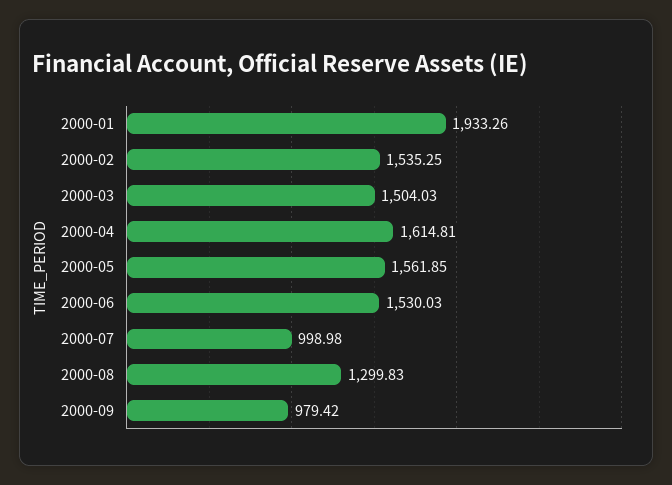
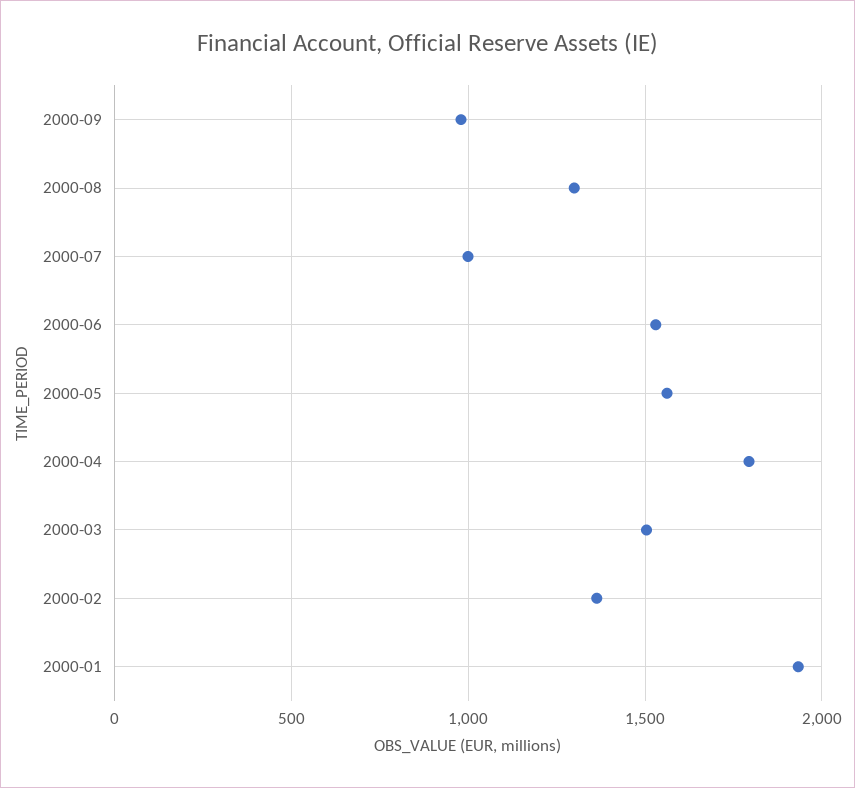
  {
    "2000-01": 1933.26,
-   "2000-02": 1535.25,
+   "2000-02": 1350,
    "2000-03": 1504.03,
-   "2000-04": 1614.81,
+   "2000-04": 1800,
    "2000-05": 1561.85,
    "2000-06": 1530.03,
    "2000-07": 998.98,
    "2000-08": 1299.83,
    "2000-09": 979.42
  }

